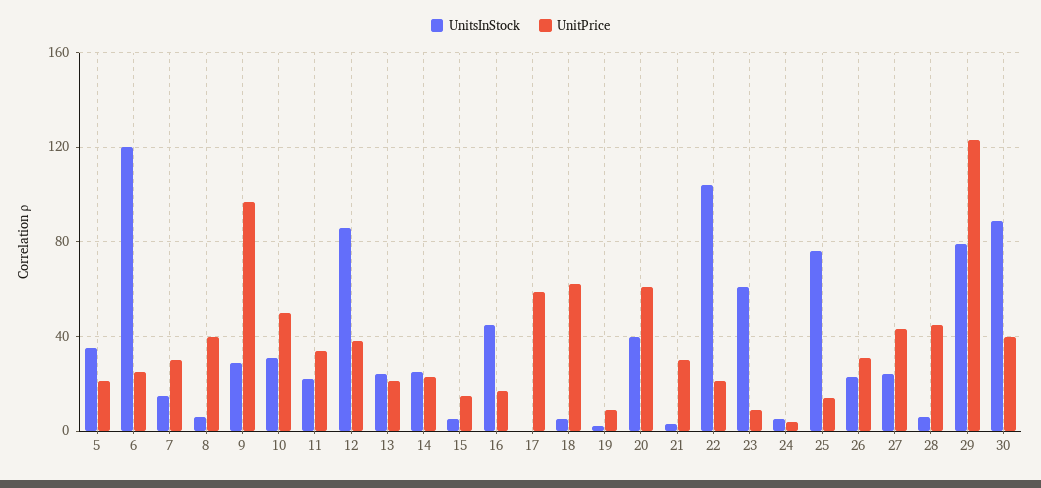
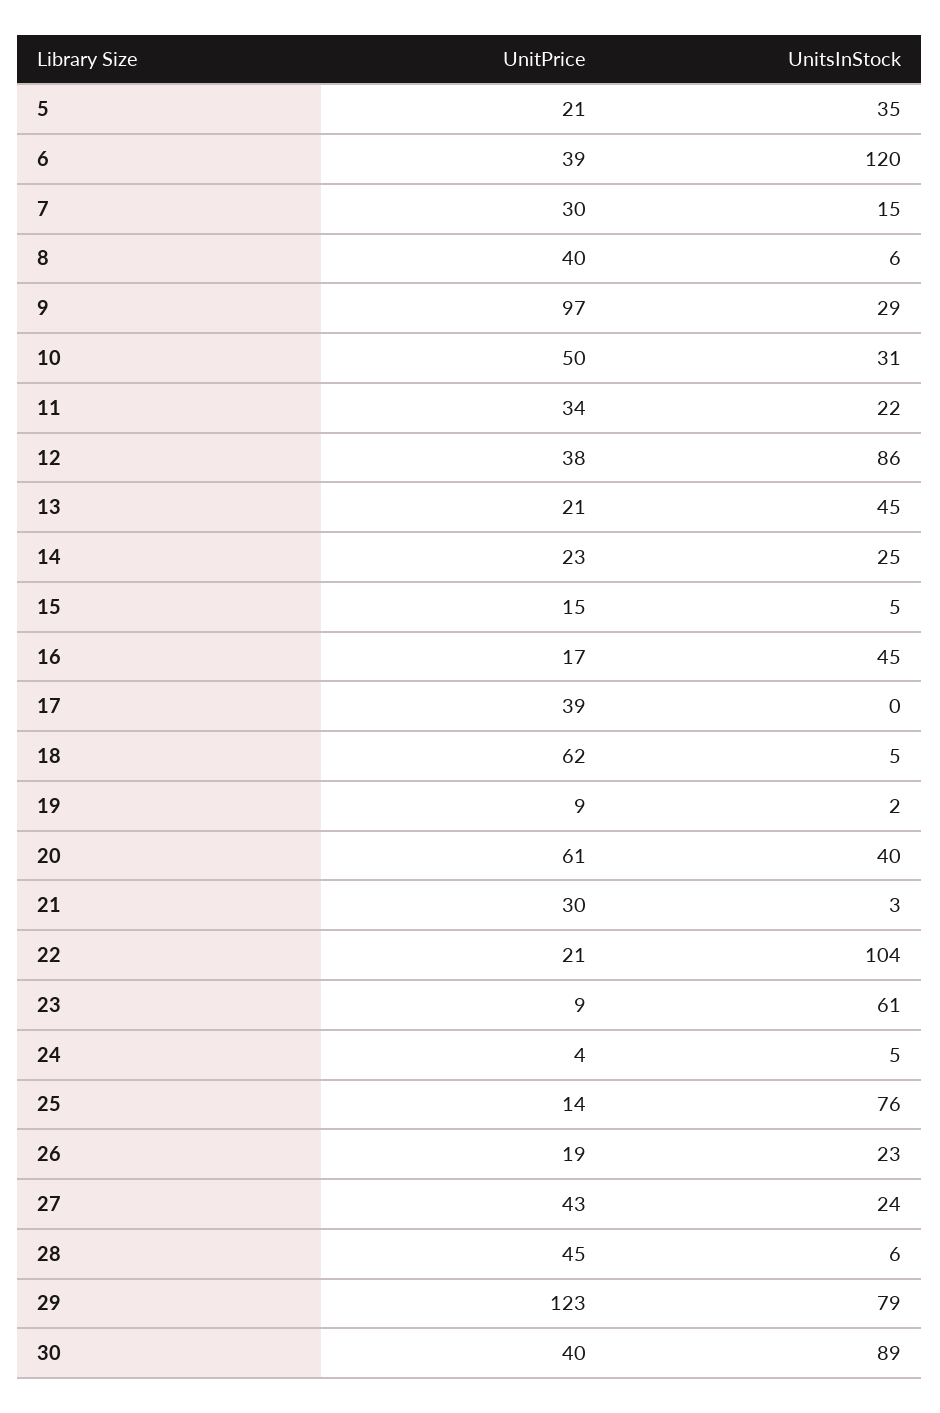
  {
    "UnitsInStock": {
      "5": 35,
      "6": 120,
      "7": 15,
      "8": 6,
      "9": 29,
      "10": 31,
      "11": 22,
      "12": 86,
-     "13": 25,
+     "13": 45,
      "14": 25,
      "15": 5,
      "16": 45,
      "17": 0,
      "18": 5,
      "19": 2,
      "20": 40,
      "21": 3,
      "22": 104,
      "23": 61,
      "24": 5,
      "25": 76,
      "26": 23,
      "27": 24,
      "28": 6,
      "29": 79,
      "30": 89
    },
    "UnitPrice": {
      "5": 21,
-     "6": 25,
+     "6": 39,
      "7": 30,
      "8": 40,
      "9": 97,
      "10": 50,
      "11": 34,
      "12": 38,
      "13": 21,
      "14": 23,
      "15": 15,
      "16": 17,
-     "17": 60,
+     "17": 39,
      "18": 62,
      "19": 9,
      "20": 61,
      "21": 30,
      "22": 21,
      "23": 9,
      "24": 4,
      "25": 14,
-     "26": 30,
+     "26": 19,
      "27": 43,
      "28": 45,
      "29": 123,
      "30": 40
    }
  }

